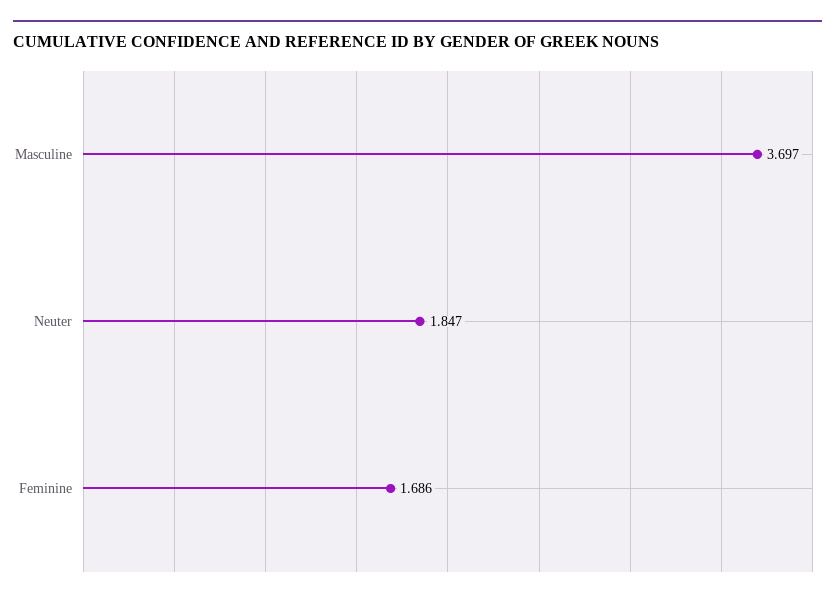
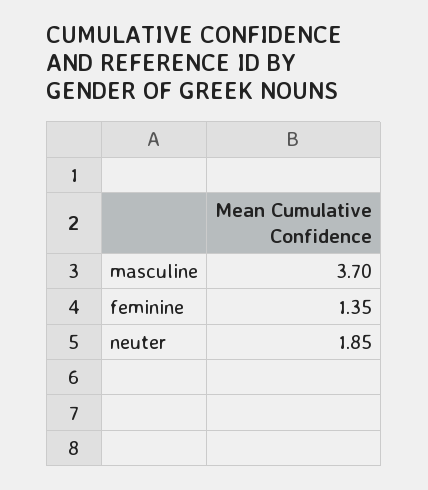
  {
    "Masculine": 3.697,
    "Neuter": 1.847,
-   "Feminine": 1.686
+   "Feminine": 1.35
  }

